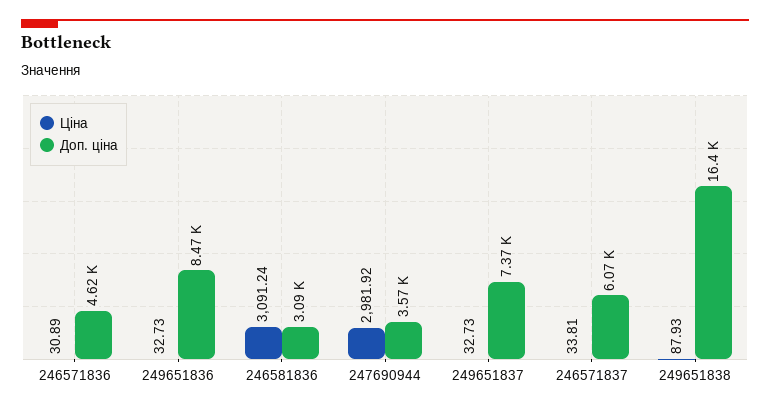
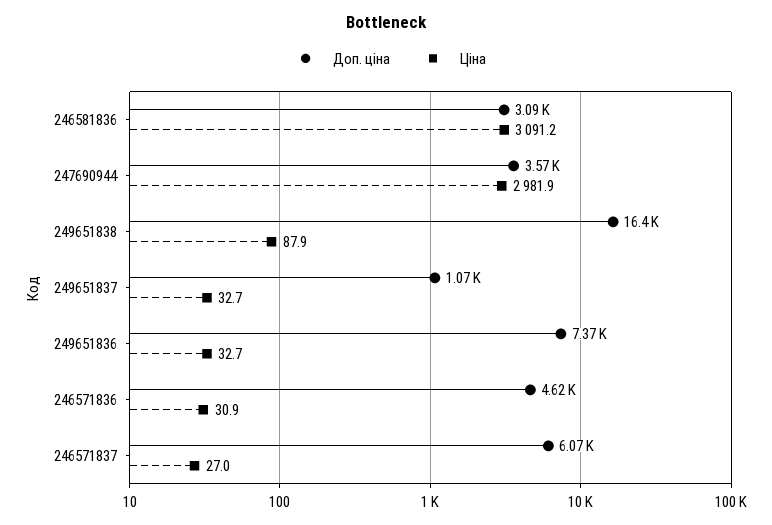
  {
    "Ціна": {
      "246571836": 30.89,
      "249651836": 32.73,
      "246581836": 3091.24,
      "247690944": 2981.92,
      "249651837": 32.73,
-     "246571837": 33.81,
+     "246571837": 27,
      "249651838": 87.93
    },
    "Доп. ціна": {
      "246571836": 4620,
-     "249651836": 8470,
+     "249651836": 7370,
      "246581836": 3090,
      "247690944": 3570,
-     "249651837": 7370,
+     "249651837": 1070,
      "246571837": 6070,
      "249651838": 16400
    }
  }

